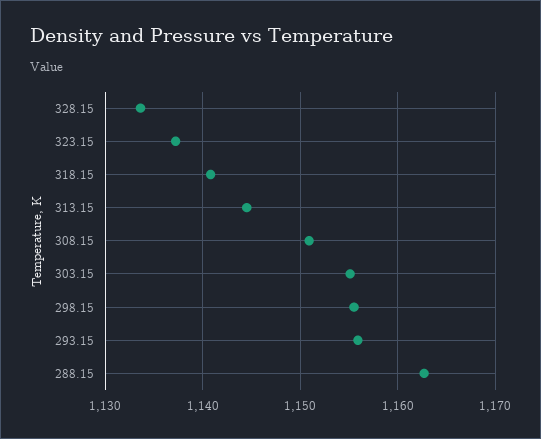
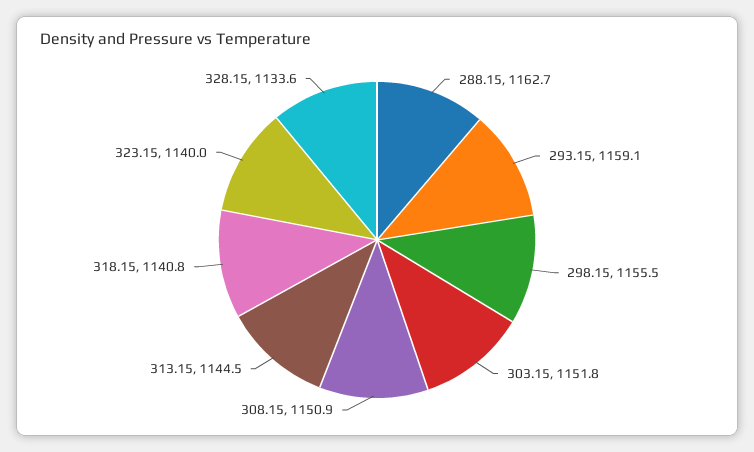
  {
    "328.15": 1133.6,
-   "323.15": 1137,
+   "323.15": 1140,
    "318.15": 1140.8,
    "313.15": 1144.5,
    "308.15": 1150.9,
-   "303.15": 1155,
+   "303.15": 1151.8,
    "298.15": 1155.5,
-   "293.15": 1156,
+   "293.15": 1159.1,
    "288.15": 1162.7
  }

